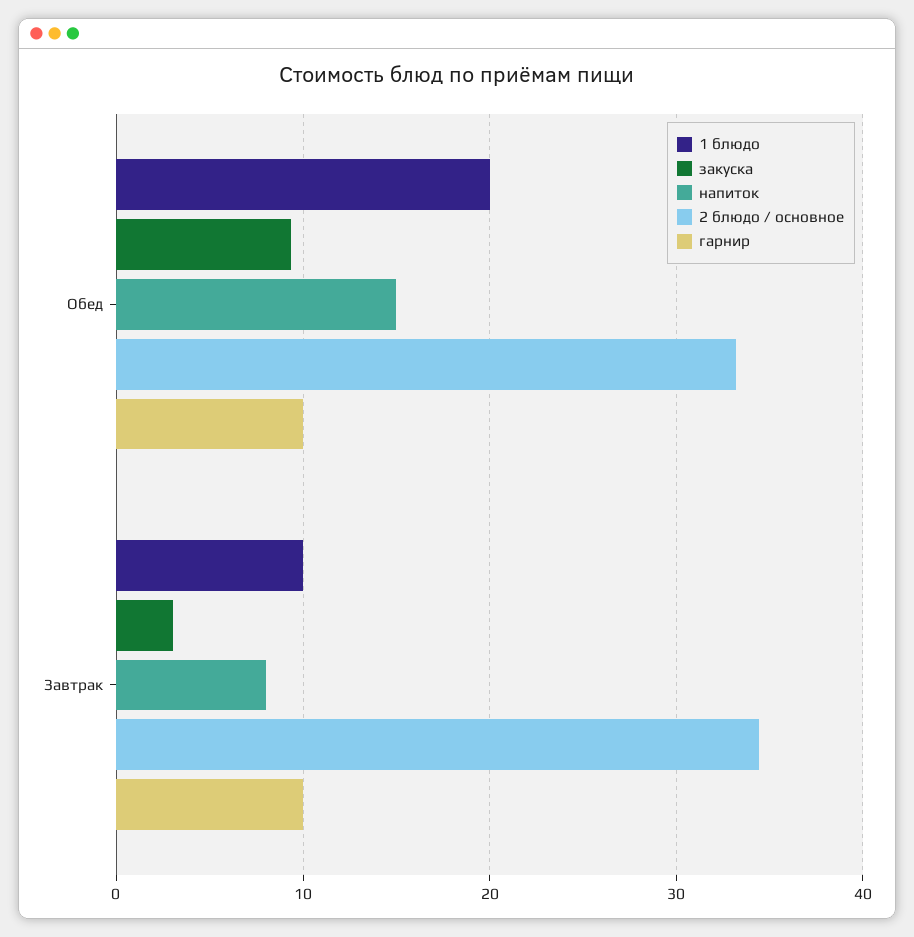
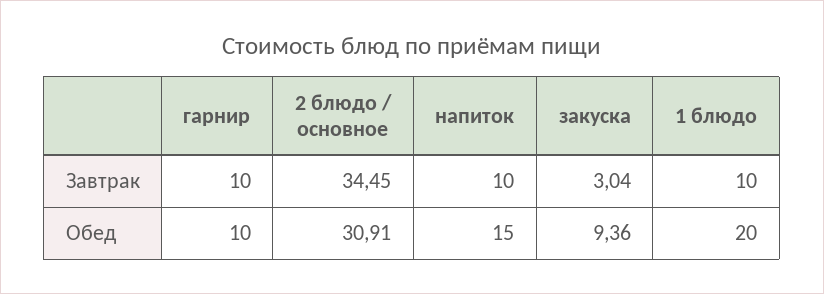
  {
    "1 блюдо": {
      "Обед": 20,
      "Завтрак": 10
    },
    "закуска": {
      "Обед": 9.36,
      "Завтрак": 3.04
    },
    "напиток": {
      "Обед": 15,
-     "Завтрак": 8
+     "Завтрак": 10
    },
    "2 блюдо / основное": {
-     "Обед": 33,
+     "Обед": 30.91,
      "Завтрак": 34.45
    },
    "гарнир": {
      "Обед": 10,
      "Завтрак": 10
    }
  }

